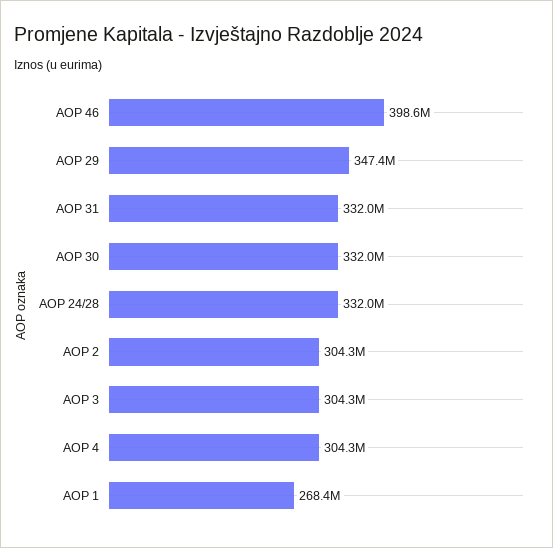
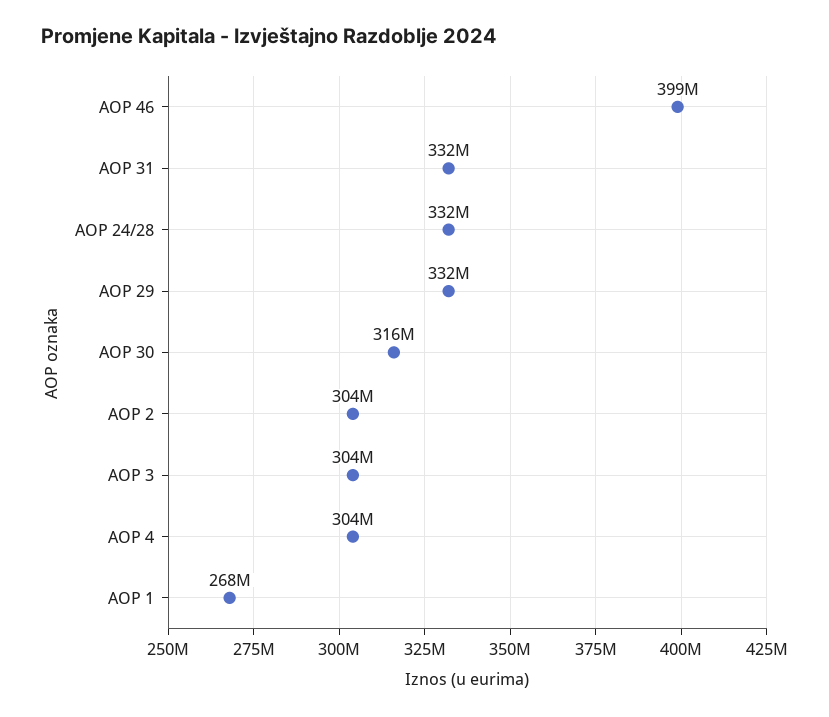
  {
    "AOP 46": 398600000,
-   "AOP 29": 347400000,
+   "AOP 29": 332000000,
    "AOP 31": 332000000,
-   "AOP 30": 332000000,
+   "AOP 30": 316000000,
    "AOP 24/28": 332000000,
    "AOP 2": 304300000,
    "AOP 3": 304300000,
    "AOP 4": 304300000,
    "AOP 1": 268400000
  }

